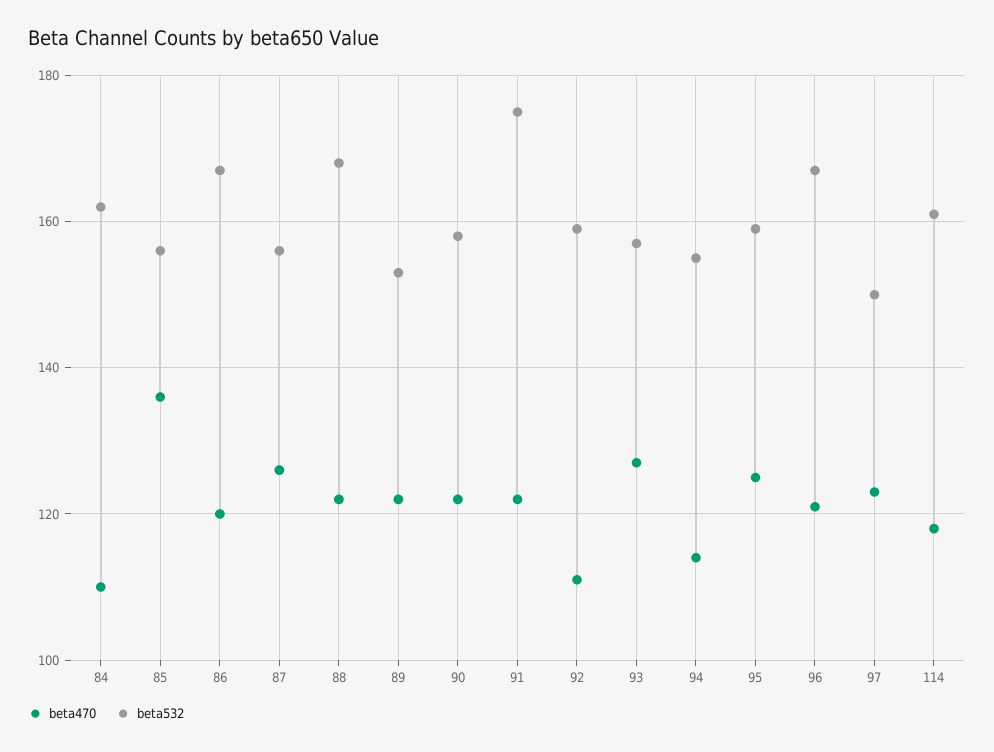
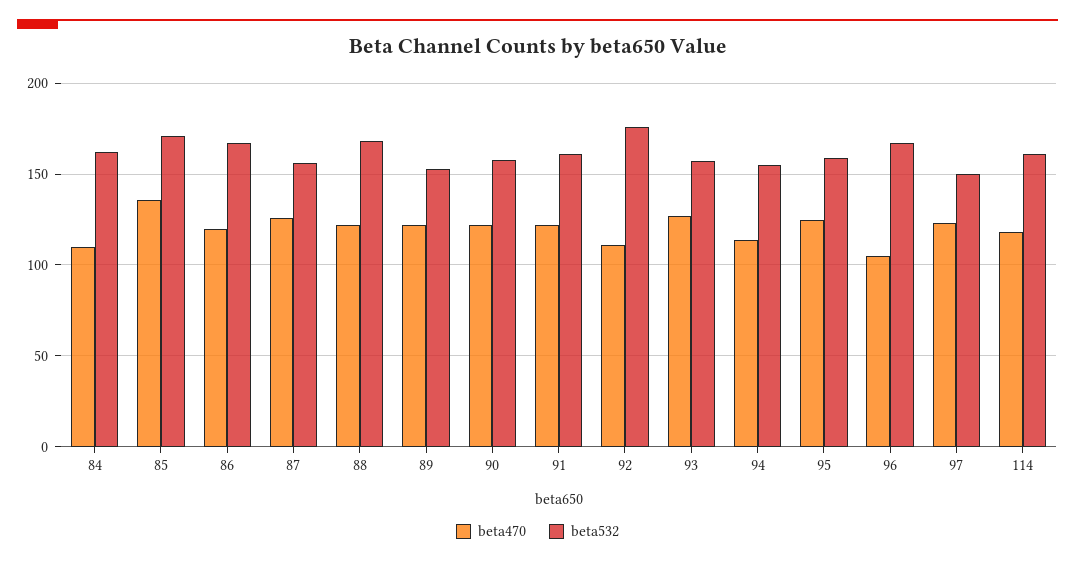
  {
    "beta470": {
      "84": 110,
      "85": 135,
      "86": 120,
      "87": 125,
      "88": 120,
      "89": 120,
      "90": 120,
      "91": 120,
      "92": 110,
      "93": 125,
      "94": 115,
      "95": 125,
-     "96": 120,
+     "96": 105,
      "97": 125,
      "114": 120
    },
    "beta532": {
      "84": 160,
-     "85": 155,
+     "85": 170,
      "86": 165,
      "87": 155,
      "88": 170,
      "89": 155,
      "90": 160,
-     "91": 175,
+     "91": 160,
-     "92": 160,
+     "92": 175,
      "93": 155,
      "94": 155,
      "95": 160,
      "96": 165,
      "97": 150,
      "114": 160
    }
  }

